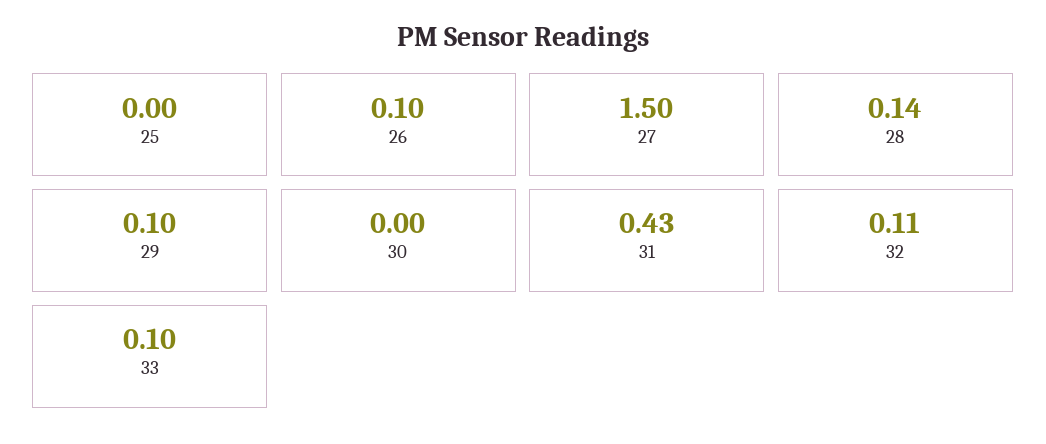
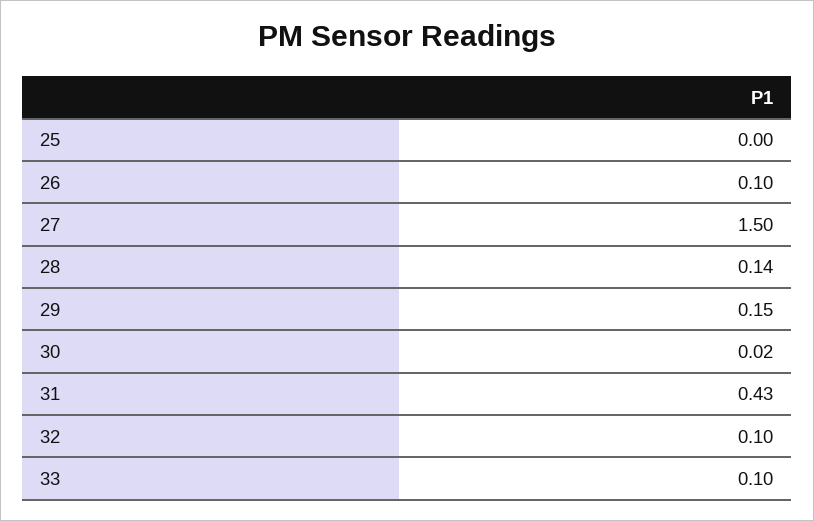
  {
    "25": 0,
    "26": 0.1,
    "27": 1.5,
    "28": 0.14,
-   "29": 0.1,
+   "29": 0.15,
-   "30": 0,
+   "30": 0.02,
    "31": 0.43,
-   "32": 0.11,
+   "32": 0.1,
    "33": 0.1
  }

